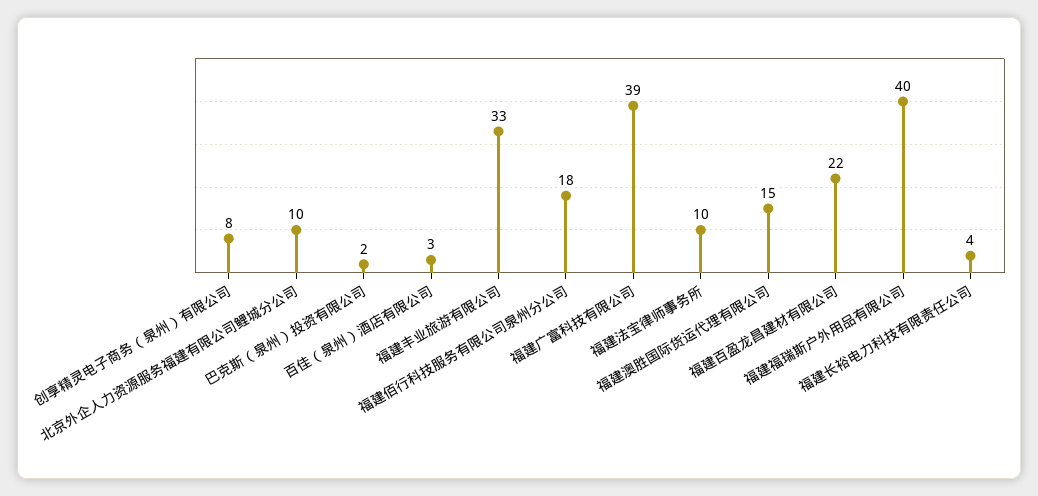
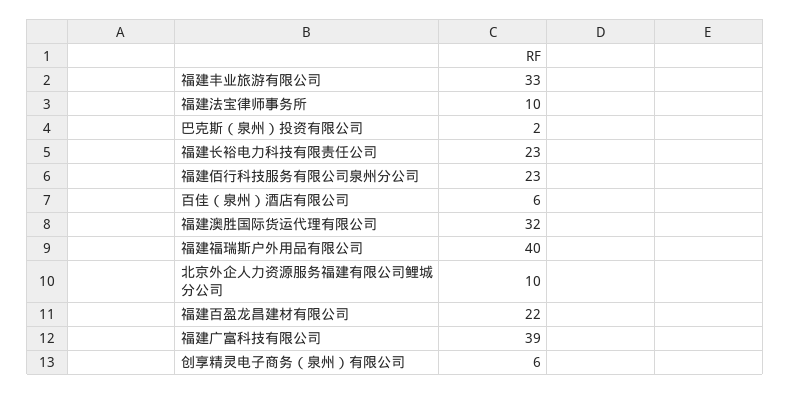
  {
-   "创享精灵电子商务（泉州）有限公司": 8,
+   "创享精灵电子商务（泉州）有限公司": 6,
    "北京外企人力资源服务福建有限公司鲤城分公司": 10,
    "巴克斯（泉州）投资有限公司": 2,
-   "百佳（泉州）酒店有限公司": 3,
+   "百佳（泉州）酒店有限公司": 6,
    "福建丰业旅游有限公司": 33,
-   "福建佰行科技服务有限公司泉州分公司": 18,
+   "福建佰行科技服务有限公司泉州分公司": 23,
    "福建广富科技有限公司": 39,
    "福建法宝律师事务所": 10,
-   "福建澳胜国际货运代理有限公司": 15,
+   "福建澳胜国际货运代理有限公司": 32,
    "福建百盈龙昌建材有限公司": 22,
    "福建福瑞斯户外用品有限公司": 40,
-   "福建长裕电力科技有限责任公司": 4
+   "福建长裕电力科技有限责任公司": 23
  }

